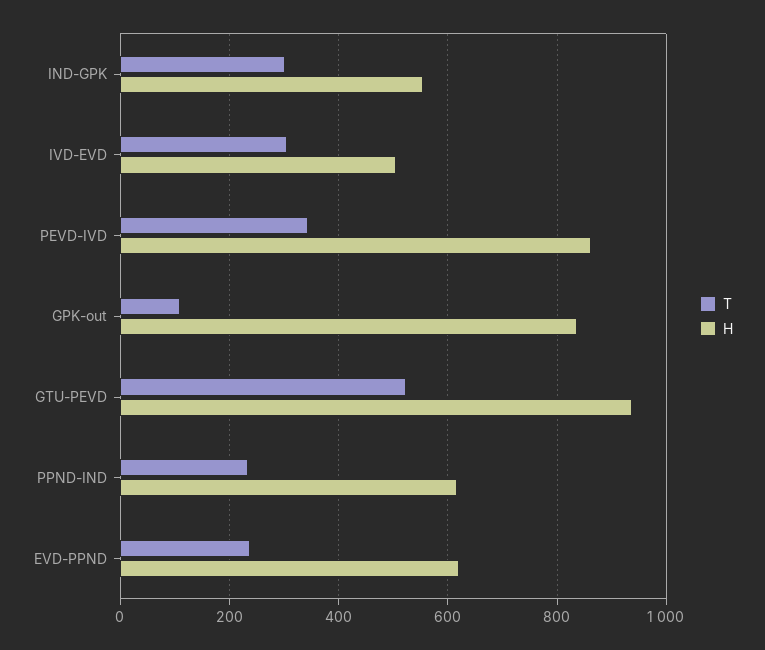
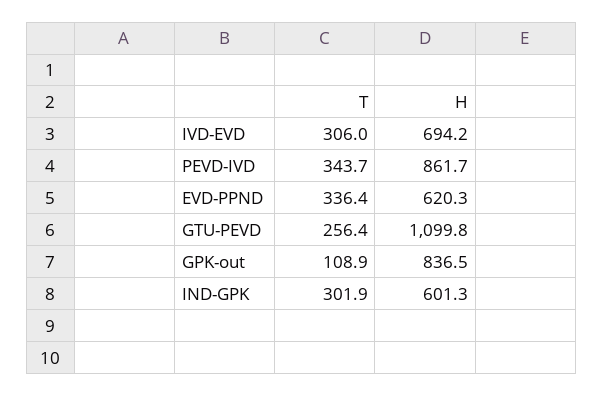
  {
    "T": {
      "IND-GPK": 301.9,
      "IVD-EVD": 306,
      "PEVD-IVD": 343.7,
      "GPK-out": 108.9,
-     "GTU-PEVD": 520,
+     "GTU-PEVD": 256.4,
-     "PPND-IND": 240,
-     "EVD-PPND": 240
+     "EVD-PPND": 336.4
    },
    "H": {
-     "IND-GPK": 560,
+     "IND-GPK": 601.3,
-     "IVD-EVD": 500,
+     "IVD-EVD": 694.2,
      "PEVD-IVD": 861.7,
      "GPK-out": 836.5,
-     "GTU-PEVD": 940,
+     "GTU-PEVD": 1099.8,
-     "PPND-IND": 620,
      "EVD-PPND": 620.3
    }
  }

